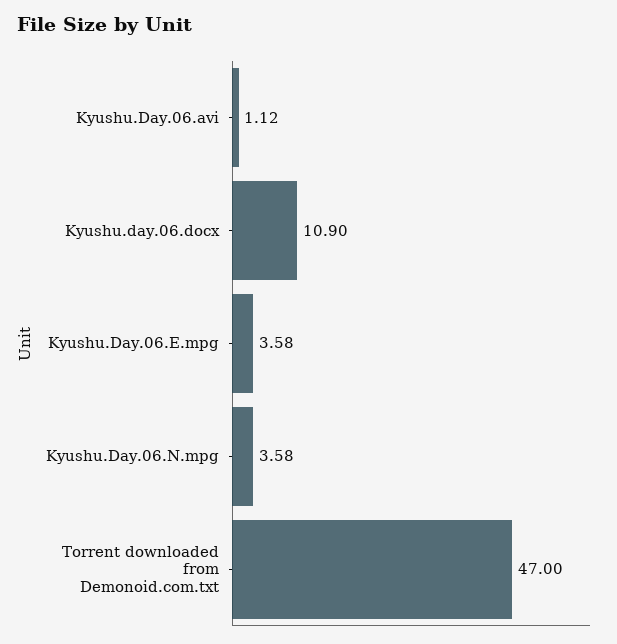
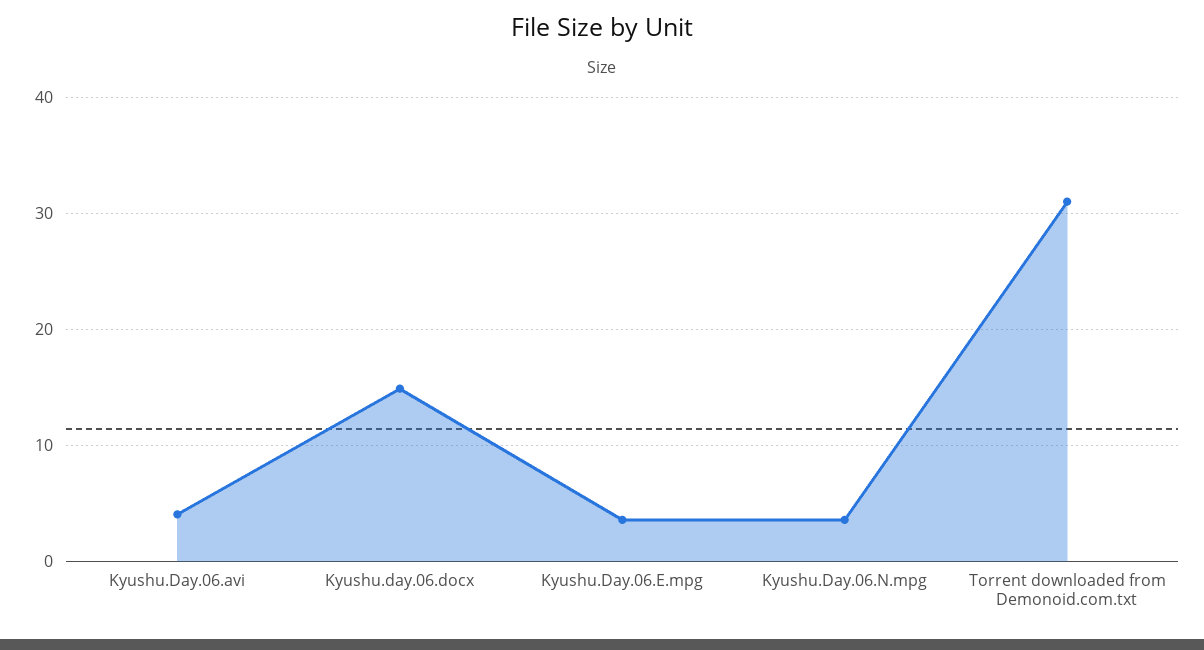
  {
-   "Kyushu.Day.06.avi": 1.12,
+   "Kyushu.Day.06.avi": 4,
-   "Kyushu.day.06.docx": 10.9,
+   "Kyushu.day.06.docx": 15,
    "Kyushu.Day.06.E.mpg": 3.58,
    "Kyushu.Day.06.N.mpg": 3.58,
-   "Torrent downloaded from Demonoid.com.txt": 47
+   "Torrent downloaded from Demonoid.com.txt": 31
  }

